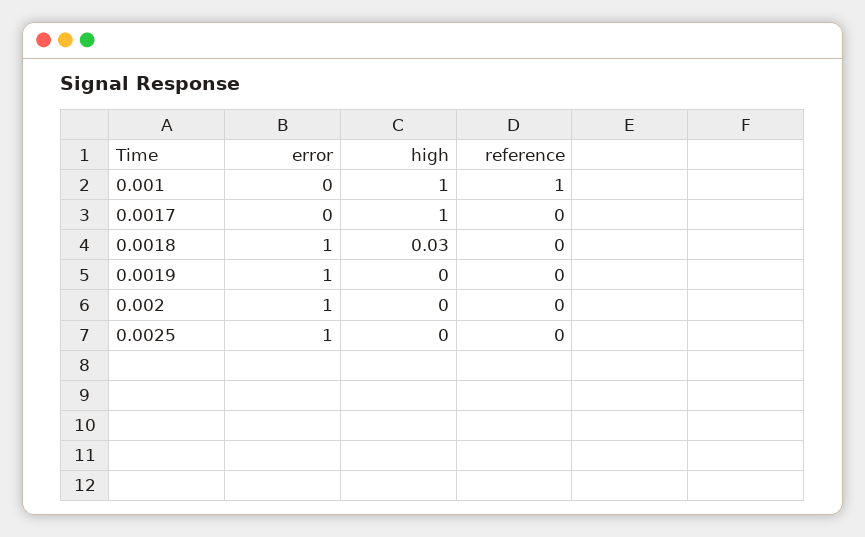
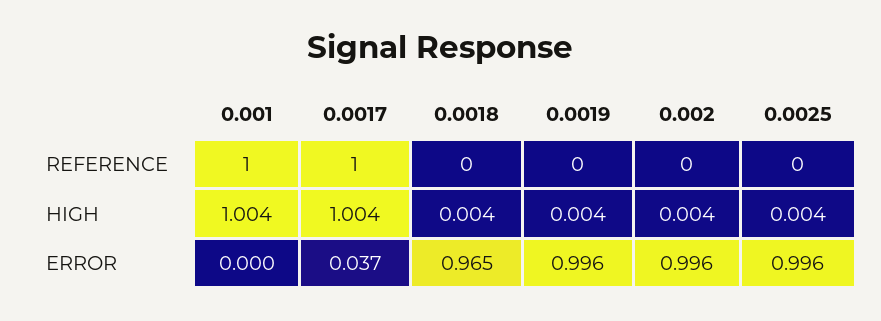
  {
    "error": {
      "0.001": 0,
-     "0.0017": 0,
+     "0.0017": 0.037,
-     "0.0018": 1,
+     "0.0018": 0.965,
      "0.0019": 0.996,
      "0.002": 0.996,
      "0.0025": 0.996
    },
    "high": {
      "0.001": 1.004,
      "0.0017": 1.004,
-     "0.0018": 0.03,
+     "0.0018": 0.004,
      "0.0019": 0.004,
      "0.002": 0.004,
      "0.0025": 0.004
    },
    "reference": {
      "0.001": 1,
-     "0.0017": 0,
+     "0.0017": 1,
      "0.0018": 0,
      "0.0019": 0,
      "0.002": 0,
      "0.0025": 0
    }
  }

